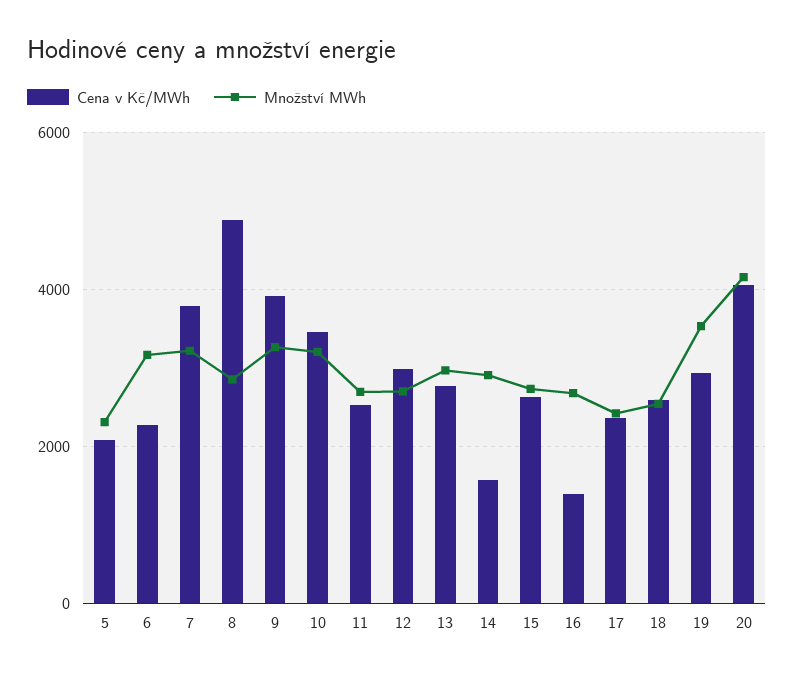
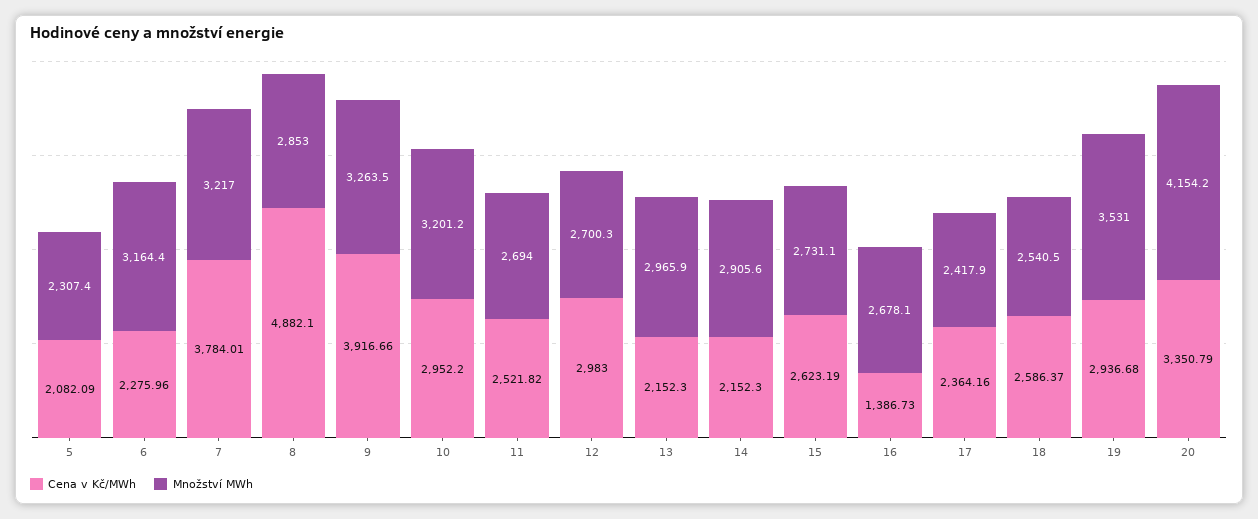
  {
    "Cena v Kč/MWh": {
      "5": 2082.09,
      "6": 2275.96,
      "7": 3784.01,
      "8": 4882.1,
      "9": 3916.66,
-     "10": 3400,
+     "10": 2952.2,
      "11": 2521.82,
      "12": 2983,
-     "13": 2800,
+     "13": 2152.3,
-     "14": 1600,
+     "14": 2152.3,
      "15": 2623.19,
      "16": 1386.73,
      "17": 2364.16,
      "18": 2586.37,
      "19": 2936.68,
-     "20": 4000
+     "20": 3350.79
    },
    "Množství MWh": {
      "5": 2307.4,
      "6": 3164.4,
      "7": 3217,
      "8": 2853,
      "9": 3263.5,
      "10": 3201.2,
      "11": 2694,
      "12": 2700.3,
      "13": 2965.9,
      "14": 2905.6,
      "15": 2731.1,
      "16": 2678.1,
      "17": 2417.9,
      "18": 2540.5,
      "19": 3531,
      "20": 4154.2
    }
  }

